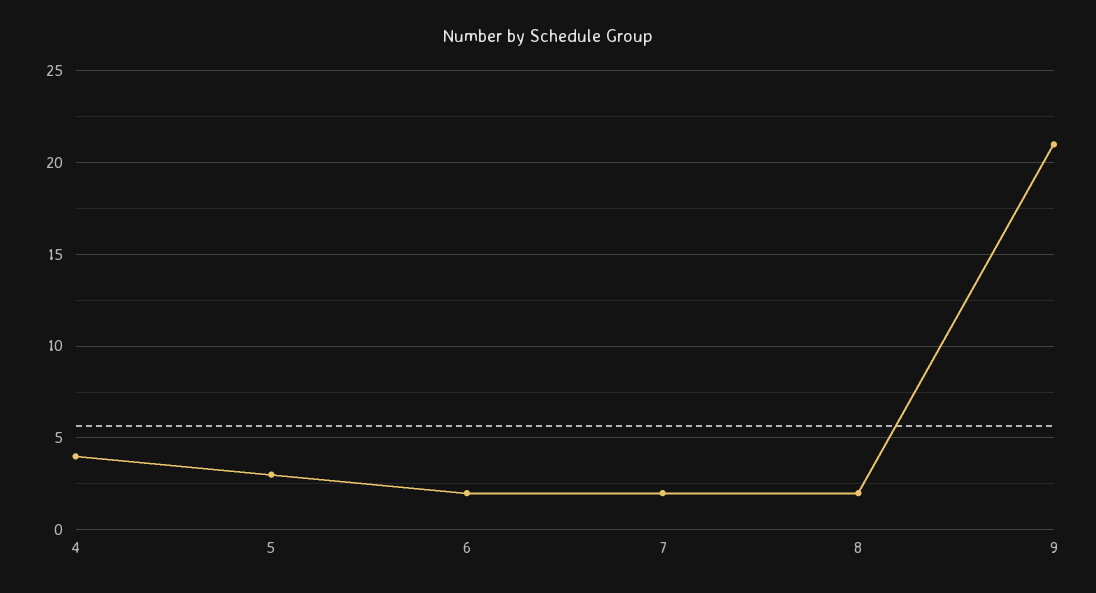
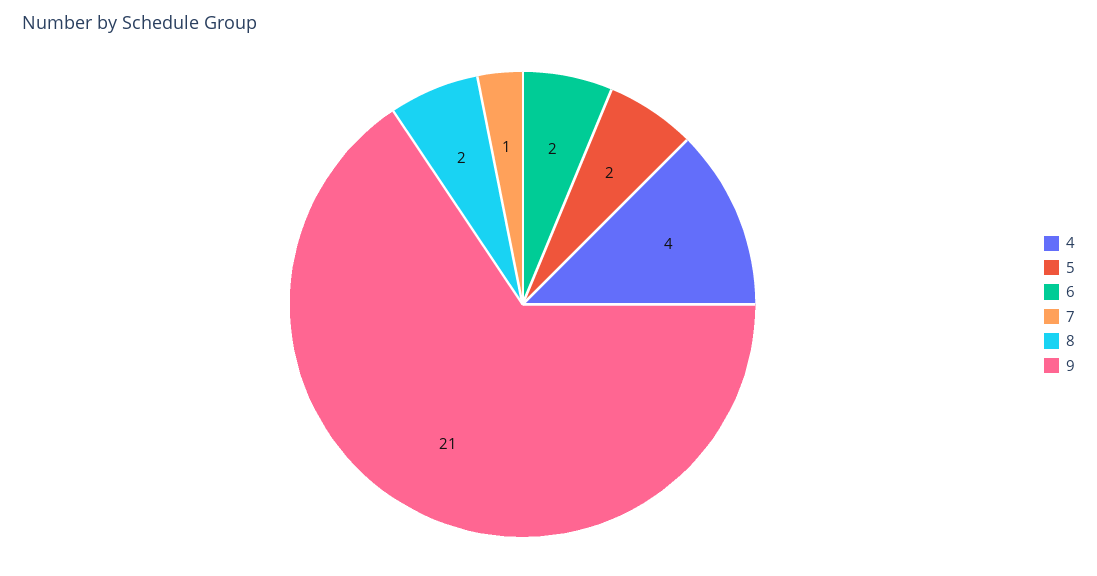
  {
    "4": 4,
-   "5": 3,
+   "5": 2,
    "6": 2,
-   "7": 2,
+   "7": 1,
    "8": 2,
    "9": 21
  }

